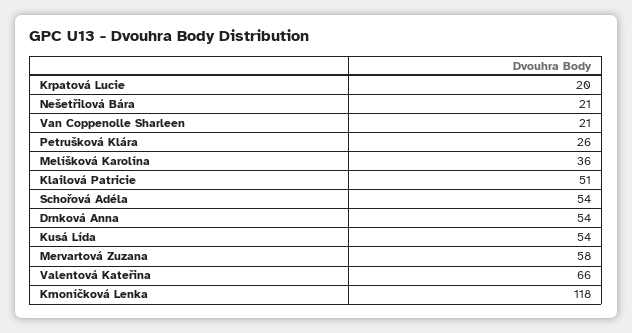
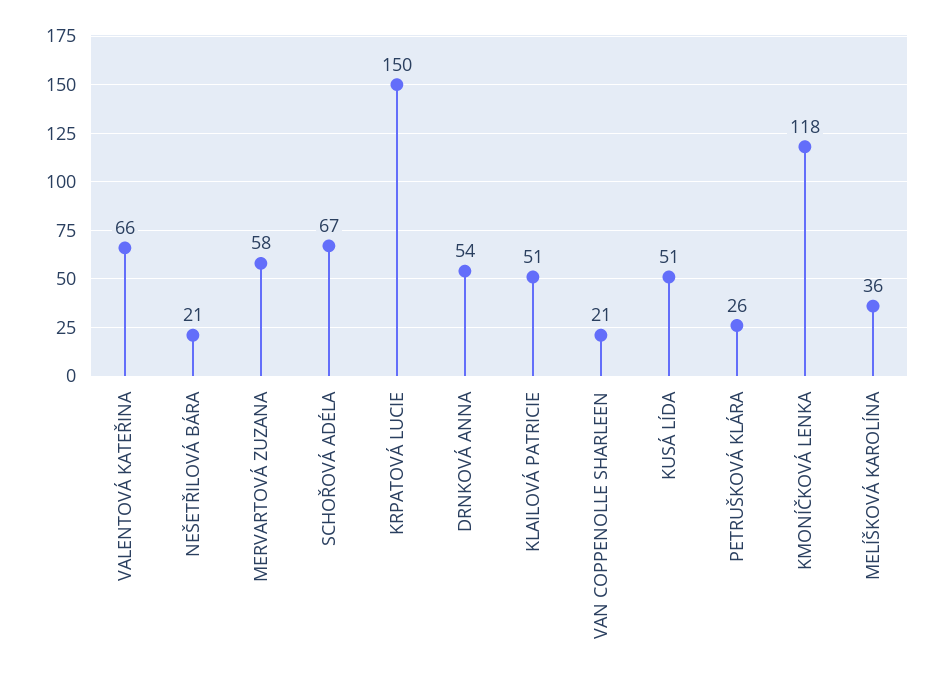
  {
-   "Krpatová Lucie": 20,
+   "Krpatová Lucie": 150,
    "Nešetřilová Bára": 21,
    "Van Coppenolle Sharleen": 21,
    "Petrušková Klára": 26,
    "Melíšková Karolína": 36,
    "Klailová Patricie": 51,
-   "Schořová Adéla": 54,
+   "Schořová Adéla": 67,
    "Drnková Anna": 54,
-   "Kusá Lída": 54,
+   "Kusá Lída": 51,
    "Mervartová Zuzana": 58,
    "Valentová Kateřina": 66,
    "Kmoníčková Lenka": 118
  }

